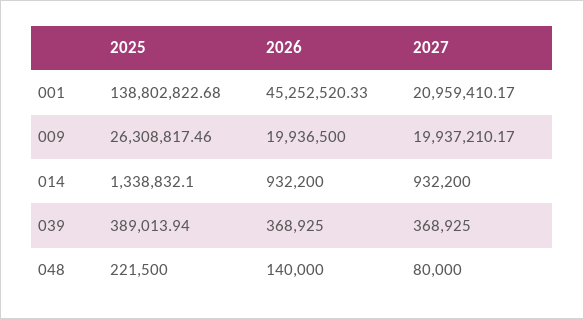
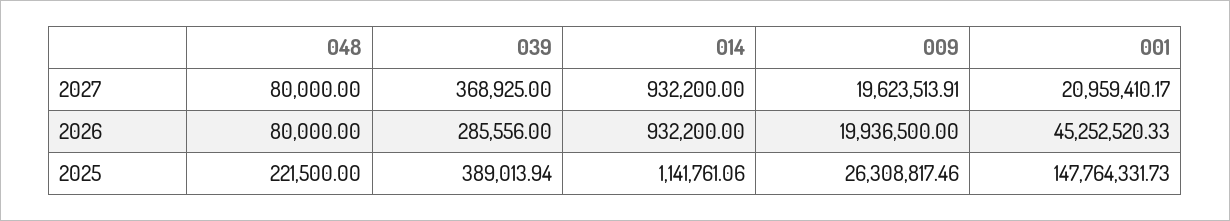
  {
    "2025": {
-     "001": 138802822.68,
+     "001": 147764331.73,
      "009": 26308817.46,
-     "014": 1338832.1,
+     "014": 1141761.06,
      "039": 389013.94,
      "048": 221500
    },
    "2026": {
      "001": 45252520.33,
      "009": 19936500,
      "014": 932200,
-     "039": 368925,
+     "039": 285556,
-     "048": 140000
+     "048": 80000
    },
    "2027": {
      "001": 20959410.17,
-     "009": 19937210.17,
+     "009": 19623513.91,
      "014": 932200,
      "039": 368925,
      "048": 80000
    }
  }

